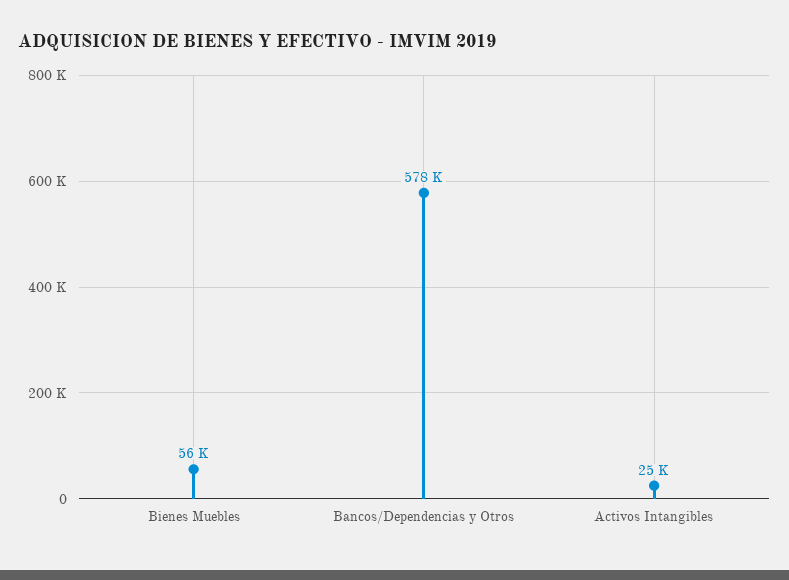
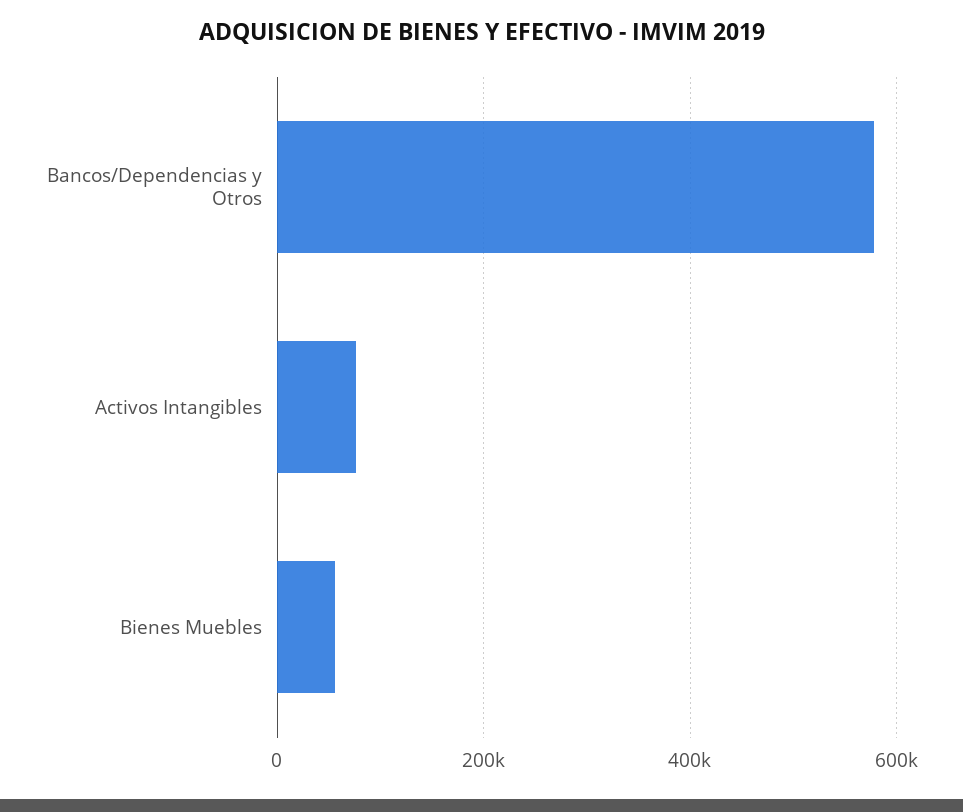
  {
    "Bienes Muebles": 56000,
    "Bancos/Dependencias y Otros": 578000,
-   "Activos Intangibles": 25000
+   "Activos Intangibles": 80000
  }

